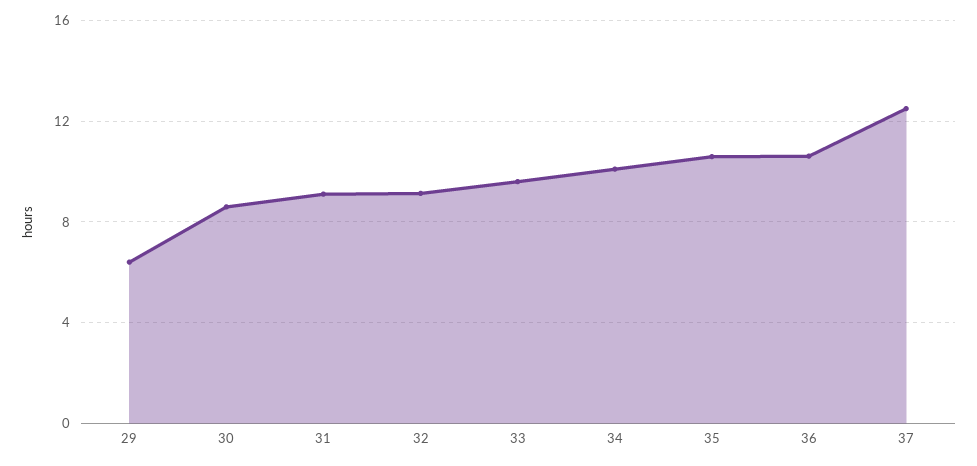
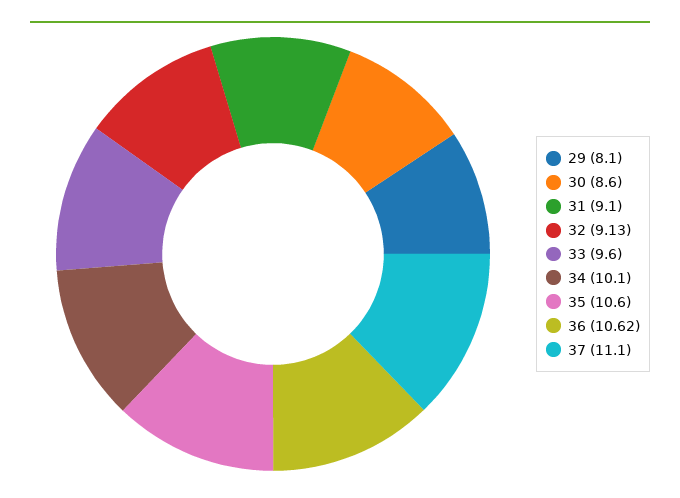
  {
-   "29": 6.5,
+   "29": 8.1,
    "30": 8.6,
    "31": 9.1,
    "32": 9.13,
    "33": 9.6,
    "34": 10.1,
    "35": 10.6,
    "36": 10.62,
-   "37": 12.5
+   "37": 11.1
  }

